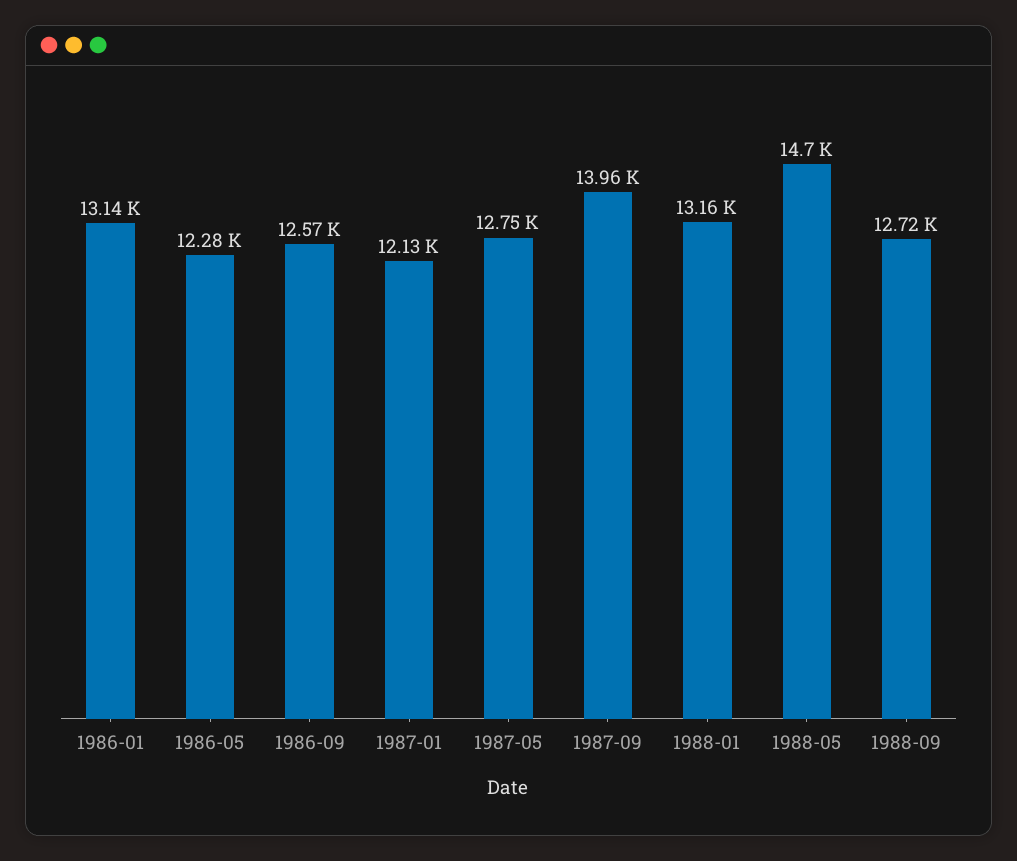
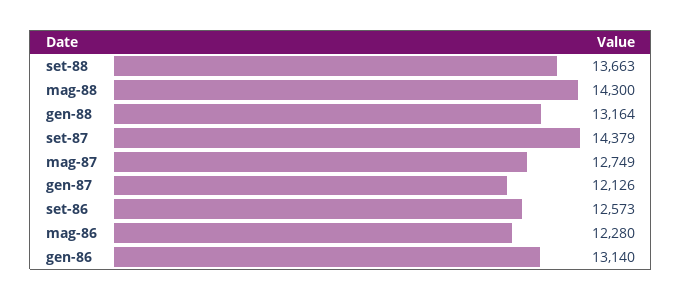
  {
    "1986-01": 13140,
    "1986-05": 12280,
    "1986-09": 12573,
    "1987-01": 12126,
    "1987-05": 12749,
-   "1987-09": 13960,
+   "1987-09": 14379,
    "1988-01": 13164,
-   "1988-05": 14700,
+   "1988-05": 14300,
-   "1988-09": 12720
+   "1988-09": 13663
  }

